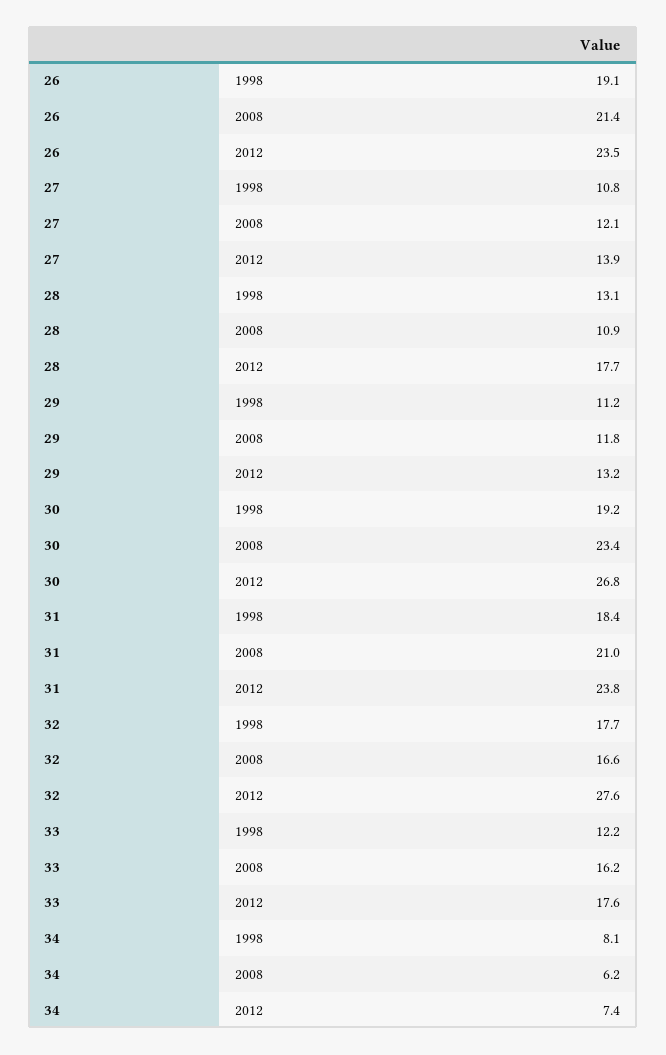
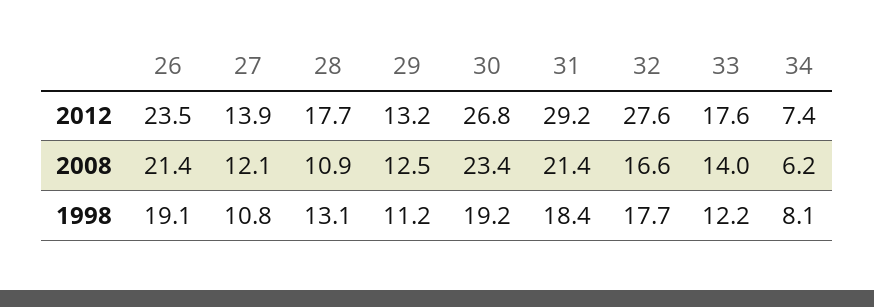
  {
    "26": {
      "1998": 19.1,
      "2008": 21.4,
      "2012": 23.5
    },
    "27": {
      "1998": 10.8,
      "2008": 12.1,
      "2012": 13.9
    },
    "28": {
      "1998": 13.1,
      "2008": 10.9,
      "2012": 17.7
    },
    "29": {
      "1998": 11.2,
-     "2008": 11.8,
+     "2008": 12.5,
      "2012": 13.2
    },
    "30": {
      "1998": 19.2,
      "2008": 23.4,
      "2012": 26.8
    },
    "31": {
      "1998": 18.4,
-     "2008": 21,
+     "2008": 21.4,
-     "2012": 23.8
+     "2012": 29.2
    },
    "32": {
      "1998": 17.7,
      "2008": 16.6,
      "2012": 27.6
    },
    "33": {
      "1998": 12.2,
-     "2008": 16.2,
+     "2008": 14,
      "2012": 17.6
    },
    "34": {
      "1998": 8.1,
      "2008": 6.2,
      "2012": 7.4
    }
  }

